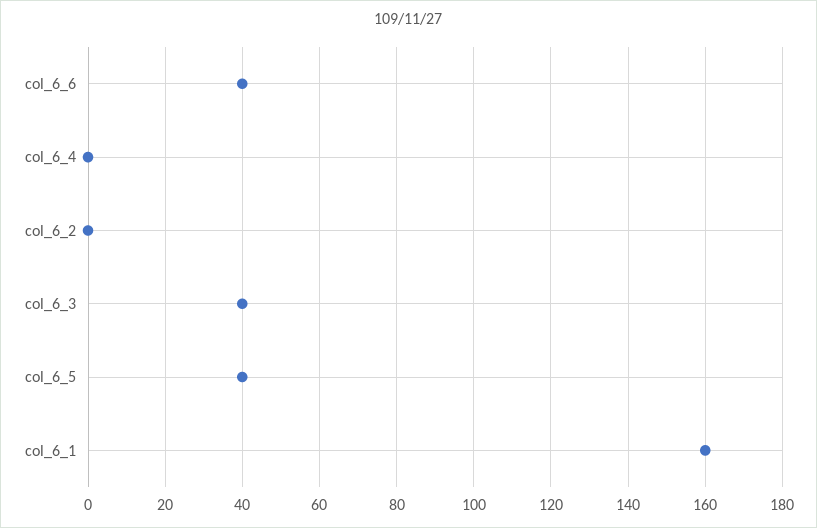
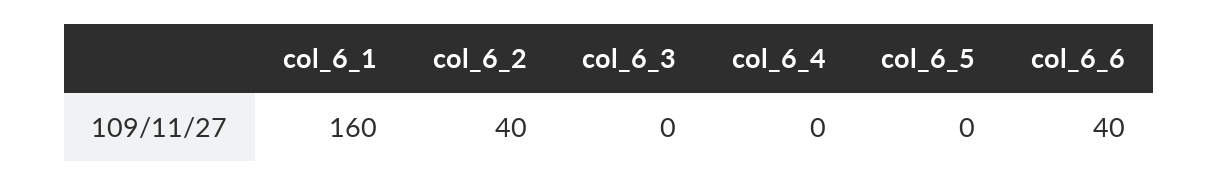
  {
    "col_6_6": 40,
    "col_6_4": 0,
-   "col_6_2": 0,
+   "col_6_2": 40,
-   "col_6_3": 40,
+   "col_6_3": 0,
-   "col_6_5": 40,
+   "col_6_5": 0,
    "col_6_1": 160
  }

